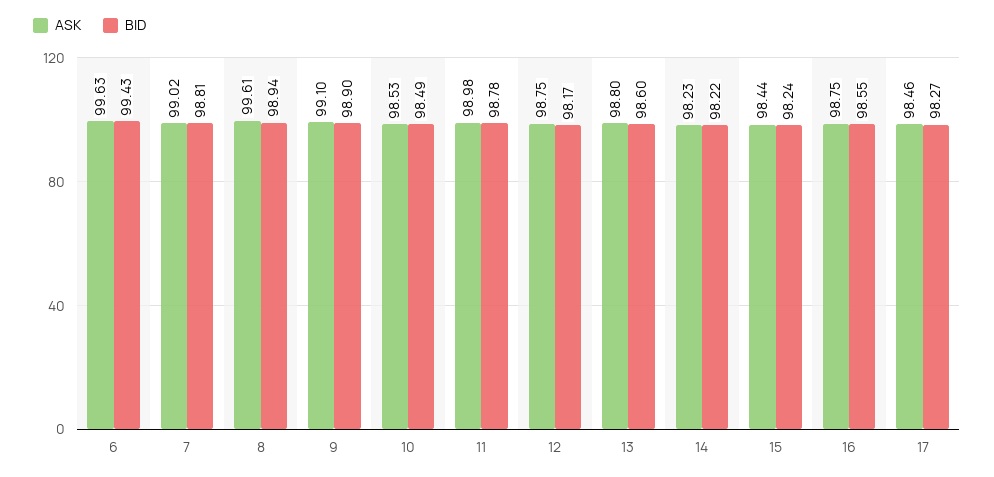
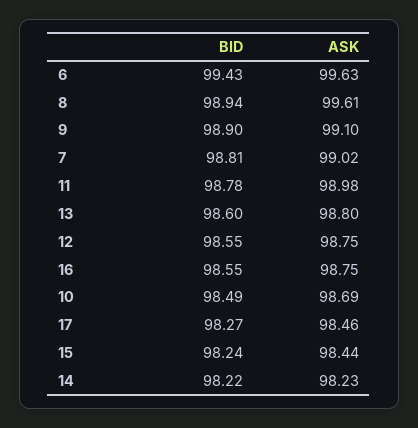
  {
    "ASK": {
      "6": 99.63,
      "7": 99.02,
      "8": 99.61,
      "9": 99.1,
-     "10": 98.53,
+     "10": 98.69,
      "11": 98.98,
      "12": 98.75,
      "13": 98.8,
      "14": 98.23,
      "15": 98.44,
      "16": 98.75,
      "17": 98.46
    },
    "BID": {
      "6": 99.43,
      "7": 98.81,
      "8": 98.94,
      "9": 98.9,
      "10": 98.49,
      "11": 98.78,
-     "12": 98.17,
+     "12": 98.55,
      "13": 98.6,
      "14": 98.22,
      "15": 98.24,
      "16": 98.55,
      "17": 98.27
    }
  }

